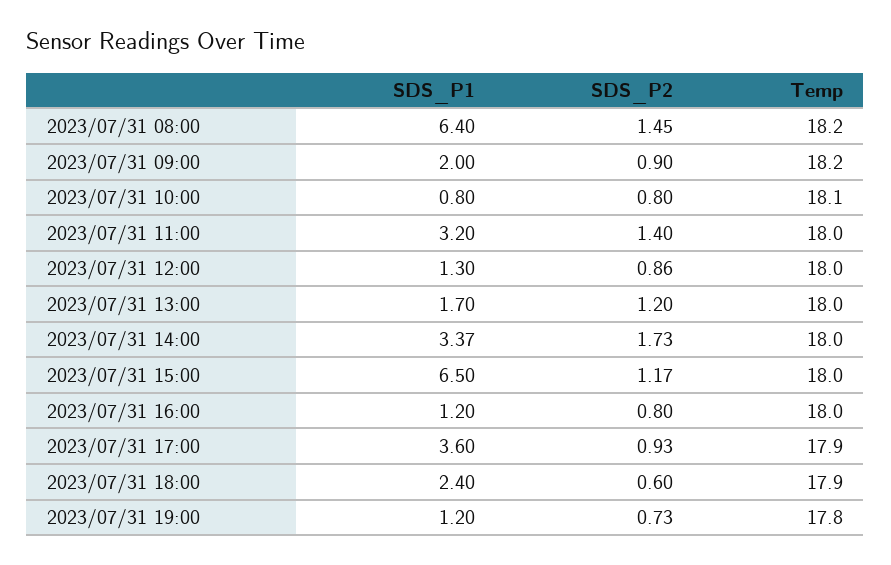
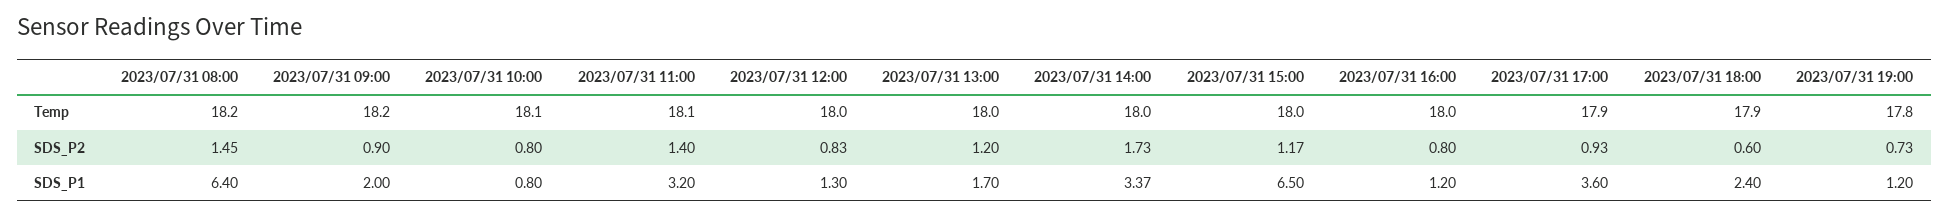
  {
    "SDS_P1": {
      "2023/07/31 08:00": 6.4,
      "2023/07/31 09:00": 2,
      "2023/07/31 10:00": 0.8,
      "2023/07/31 11:00": 3.2,
      "2023/07/31 12:00": 1.3,
      "2023/07/31 13:00": 1.7,
      "2023/07/31 14:00": 3.37,
      "2023/07/31 15:00": 6.5,
      "2023/07/31 16:00": 1.2,
      "2023/07/31 17:00": 3.6,
      "2023/07/31 18:00": 2.4,
      "2023/07/31 19:00": 1.2
    },
    "SDS_P2": {
      "2023/07/31 08:00": 1.45,
      "2023/07/31 09:00": 0.9,
      "2023/07/31 10:00": 0.8,
      "2023/07/31 11:00": 1.4,
-     "2023/07/31 12:00": 0.86,
+     "2023/07/31 12:00": 0.83,
      "2023/07/31 13:00": 1.2,
      "2023/07/31 14:00": 1.73,
      "2023/07/31 15:00": 1.17,
      "2023/07/31 16:00": 0.8,
      "2023/07/31 17:00": 0.93,
      "2023/07/31 18:00": 0.6,
      "2023/07/31 19:00": 0.73
    },
    "Temp": {
      "2023/07/31 08:00": 18.2,
      "2023/07/31 09:00": 18.2,
      "2023/07/31 10:00": 18.1,
-     "2023/07/31 11:00": 18,
+     "2023/07/31 11:00": 18.1,
      "2023/07/31 12:00": 18,
      "2023/07/31 13:00": 18,
      "2023/07/31 14:00": 18,
      "2023/07/31 15:00": 18,
      "2023/07/31 16:00": 18,
      "2023/07/31 17:00": 17.9,
      "2023/07/31 18:00": 17.9,
      "2023/07/31 19:00": 17.8
    }
  }

